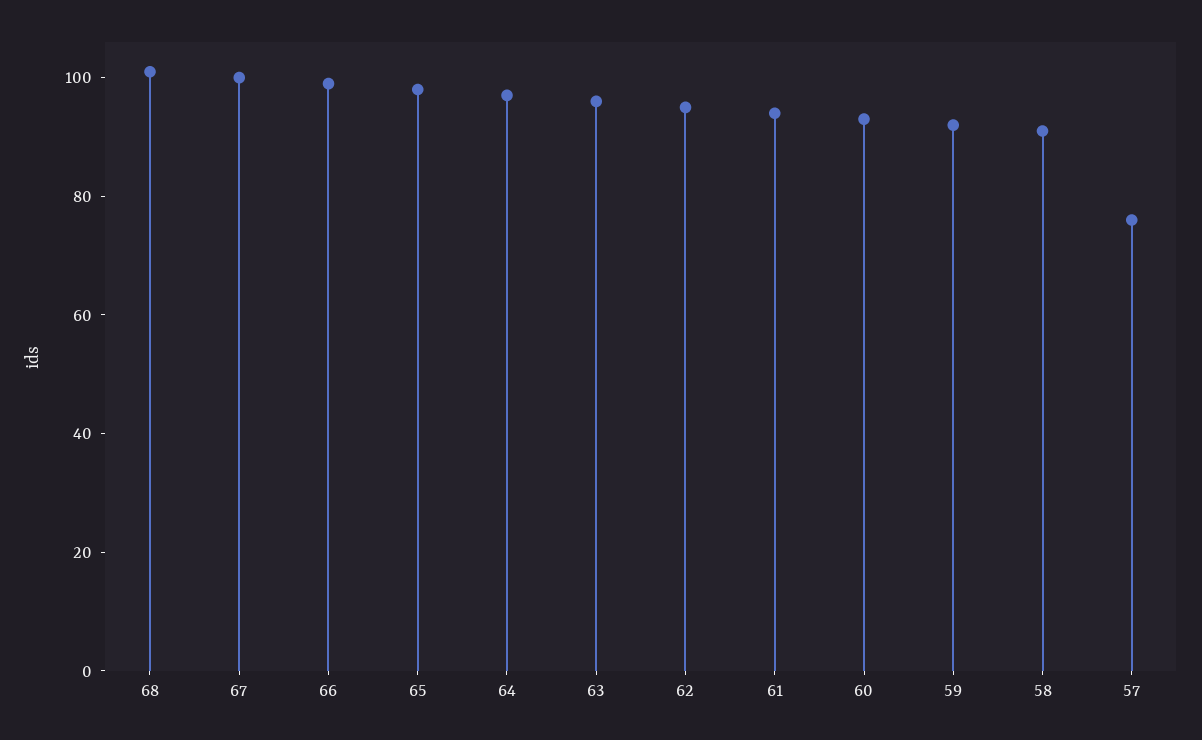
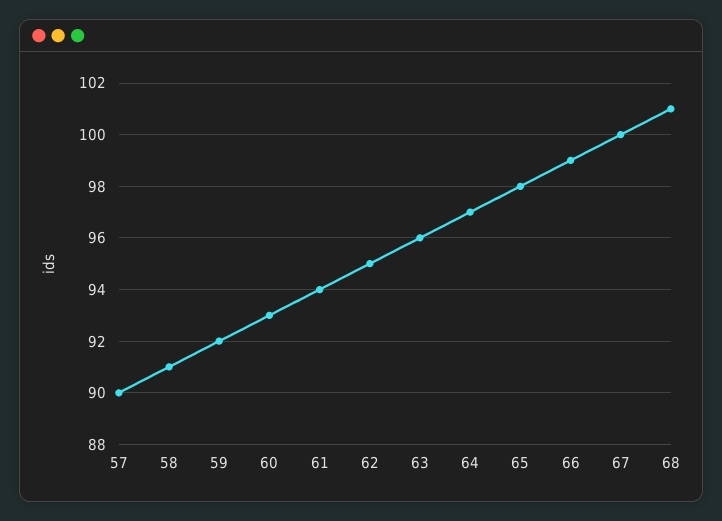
  {
    "68": 101,
    "67": 100,
    "66": 99,
    "65": 98,
    "64": 97,
    "63": 96,
    "62": 95,
    "61": 94,
    "60": 93,
    "59": 92,
    "58": 91,
-   "57": 75
+   "57": 90
  }

